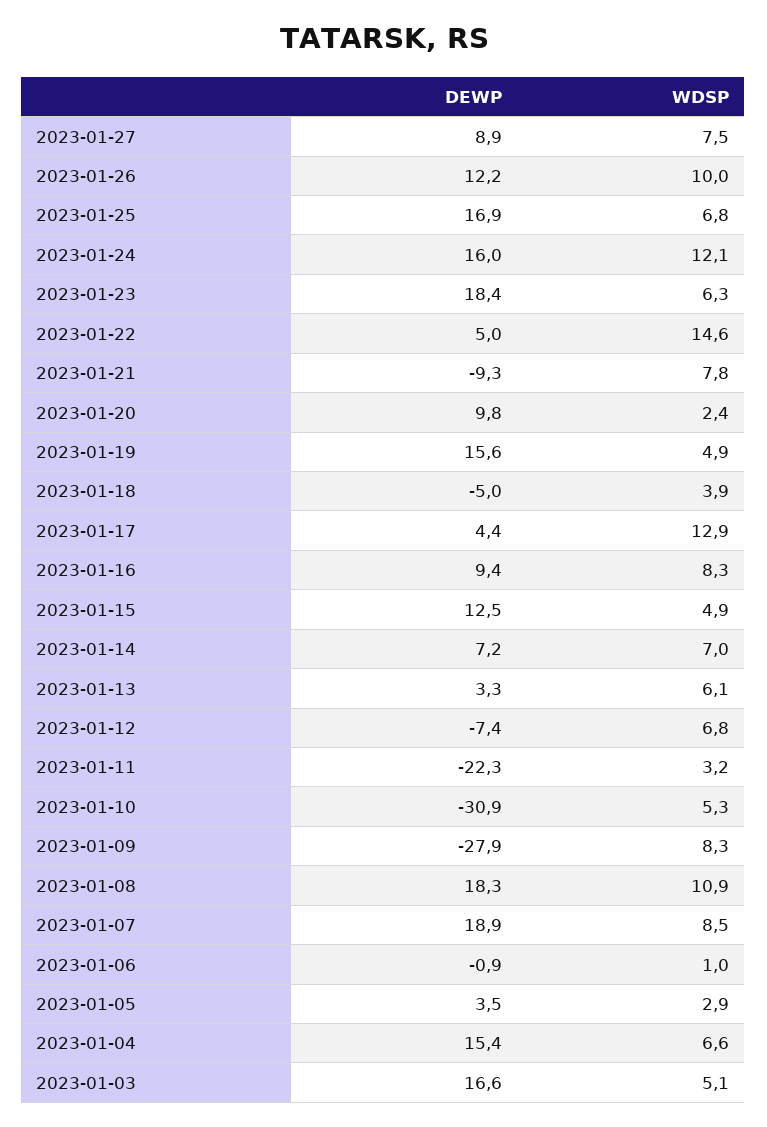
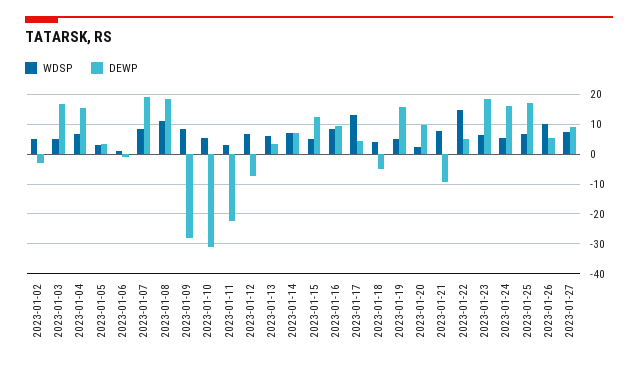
  {
    "DEWP": {
      "2023-01-27": 8.9,
-     "2023-01-26": 12.2,
+     "2023-01-26": 5,
      "2023-01-25": 16.9,
      "2023-01-24": 16,
      "2023-01-23": 18.4,
      "2023-01-22": 5,
      "2023-01-21": -9.3,
      "2023-01-20": 9.8,
      "2023-01-19": 15.6,
      "2023-01-18": -5,
      "2023-01-17": 4.4,
      "2023-01-16": 9.4,
      "2023-01-15": 12.5,
      "2023-01-14": 7.2,
      "2023-01-13": 3.3,
      "2023-01-12": -7.4,
      "2023-01-11": -22.3,
      "2023-01-10": -30.9,
      "2023-01-09": -27.9,
      "2023-01-08": 18.3,
      "2023-01-07": 18.9,
      "2023-01-06": -0.9,
      "2023-01-05": 3.5,
      "2023-01-04": 15.4,
-     "2023-01-03": 16.6
+     "2023-01-03": 16.6,
+     "2023-01-02": -2.5
    },
    "WDSP": {
      "2023-01-27": 7.5,
      "2023-01-26": 10,
      "2023-01-25": 6.8,
-     "2023-01-24": 12.1,
+     "2023-01-24": 5,
      "2023-01-23": 6.3,
      "2023-01-22": 14.6,
      "2023-01-21": 7.8,
      "2023-01-20": 2.4,
      "2023-01-19": 4.9,
      "2023-01-18": 3.9,
      "2023-01-17": 12.9,
      "2023-01-16": 8.3,
      "2023-01-15": 4.9,
      "2023-01-14": 7,
      "2023-01-13": 6.1,
      "2023-01-12": 6.8,
      "2023-01-11": 3.2,
      "2023-01-10": 5.3,
      "2023-01-09": 8.3,
      "2023-01-08": 10.9,
      "2023-01-07": 8.5,
      "2023-01-06": 1,
      "2023-01-05": 2.9,
      "2023-01-04": 6.6,
-     "2023-01-03": 5.1
+     "2023-01-03": 5.1,
+     "2023-01-02": 5
    }
  }

